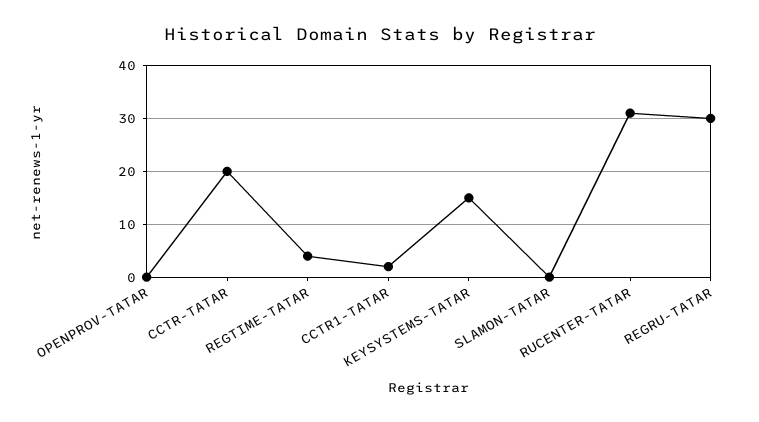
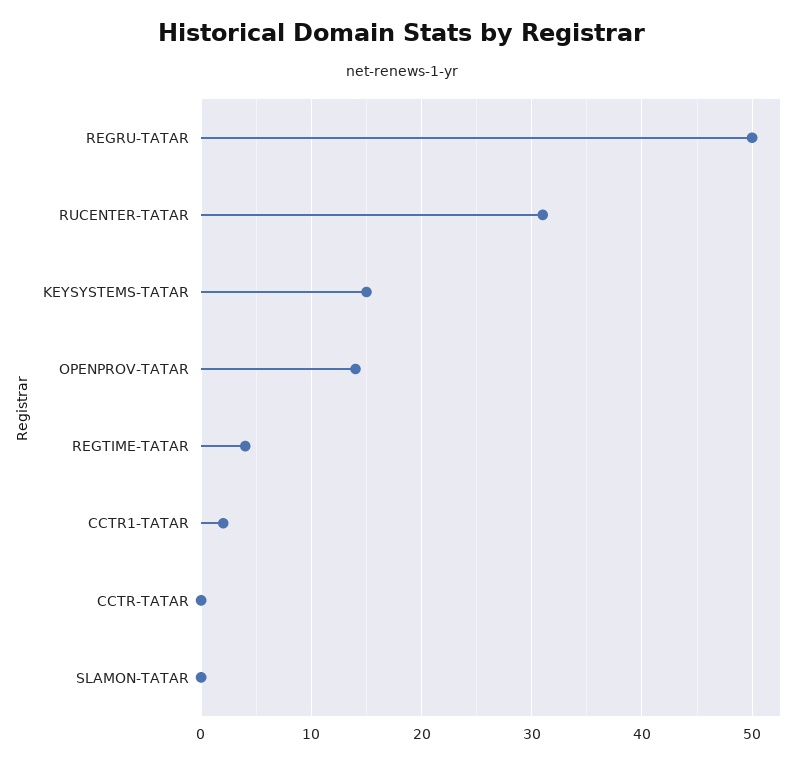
  {
-   "OPENPROV-TATAR": 0,
+   "OPENPROV-TATAR": 14,
-   "CCTR-TATAR": 20,
+   "CCTR-TATAR": 0,
    "REGTIME-TATAR": 4,
    "CCTR1-TATAR": 2,
    "KEYSYSTEMS-TATAR": 15,
    "SLAMON-TATAR": 0,
    "RUCENTER-TATAR": 31,
-   "REGRU-TATAR": 30
+   "REGRU-TATAR": 50
  }

